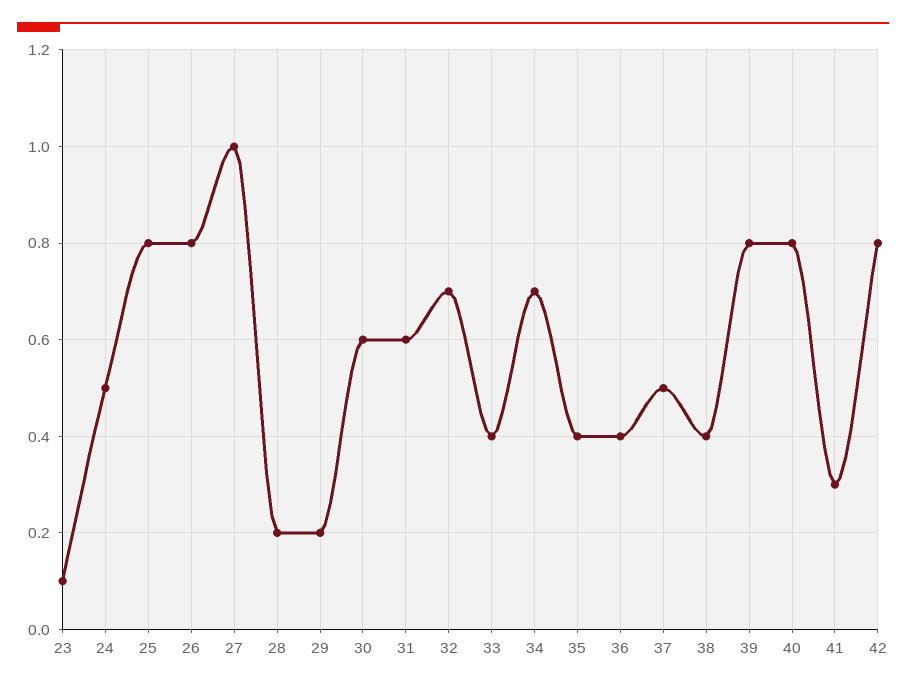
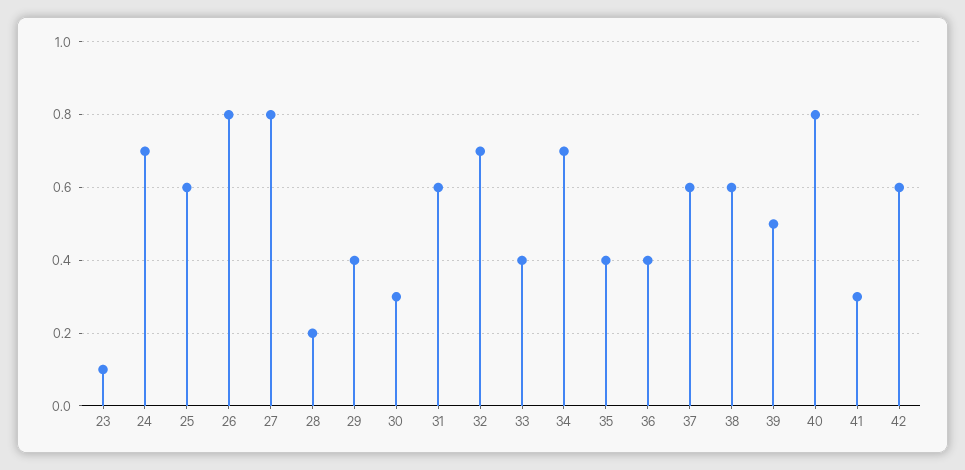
  {
    "23": 0.1,
-   "24": 0.5,
+   "24": 0.7,
-   "25": 0.8,
+   "25": 0.6,
    "26": 0.8,
-   "27": 1,
+   "27": 0.8,
    "28": 0.2,
-   "29": 0.2,
+   "29": 0.4,
-   "30": 0.6,
+   "30": 0.3,
    "31": 0.6,
    "32": 0.7,
    "33": 0.4,
    "34": 0.7,
    "35": 0.4,
    "36": 0.4,
-   "37": 0.5,
+   "37": 0.6,
-   "38": 0.4,
+   "38": 0.6,
-   "39": 0.8,
+   "39": 0.5,
    "40": 0.8,
    "41": 0.3,
-   "42": 0.8
+   "42": 0.6
  }

